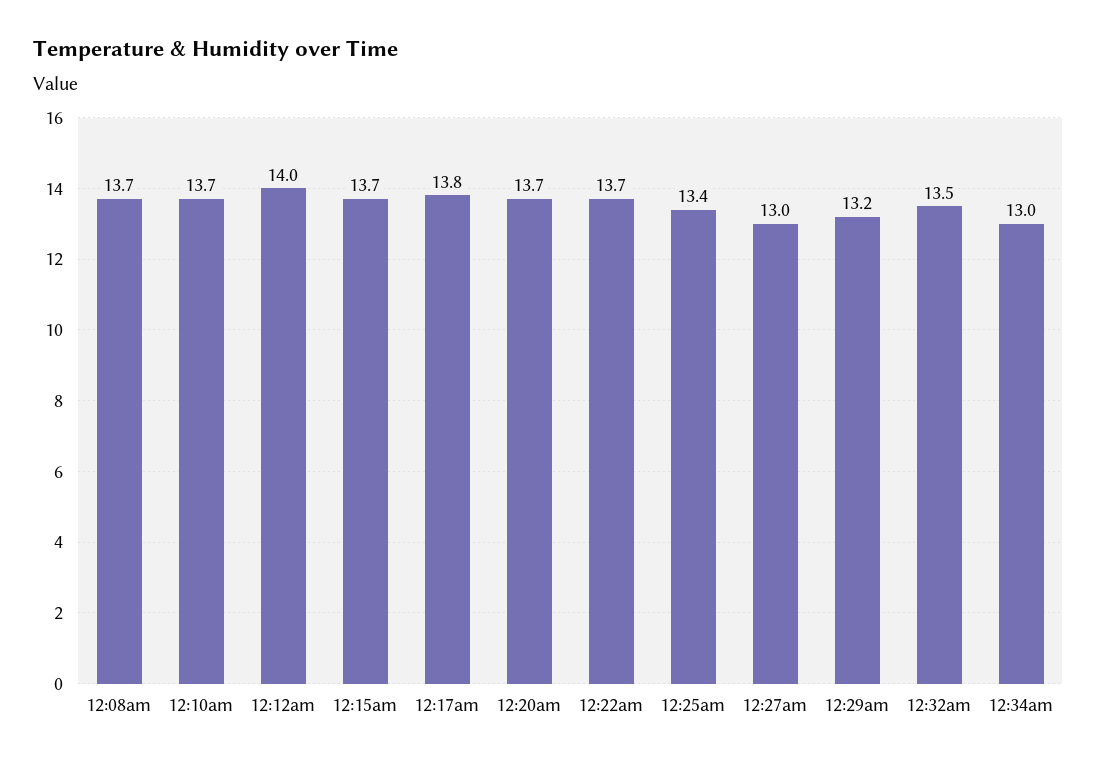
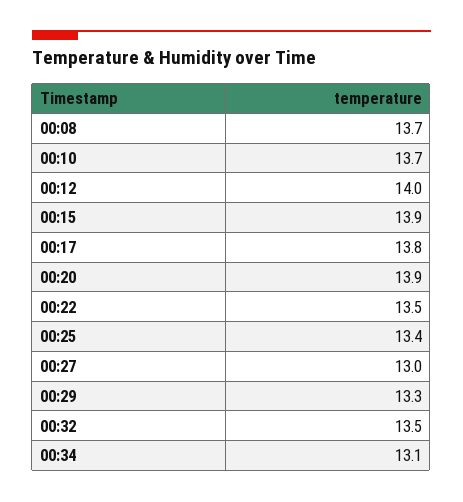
  {
    "12:08am": 13.7,
    "12:10am": 13.7,
    "12:12am": 14,
-   "12:15am": 13.7,
+   "12:15am": 13.9,
    "12:17am": 13.8,
-   "12:20am": 13.7,
+   "12:20am": 13.9,
-   "12:22am": 13.7,
+   "12:22am": 13.5,
    "12:25am": 13.4,
    "12:27am": 13,
-   "12:29am": 13.2,
+   "12:29am": 13.3,
    "12:32am": 13.5,
-   "12:34am": 13
+   "12:34am": 13.1
  }

